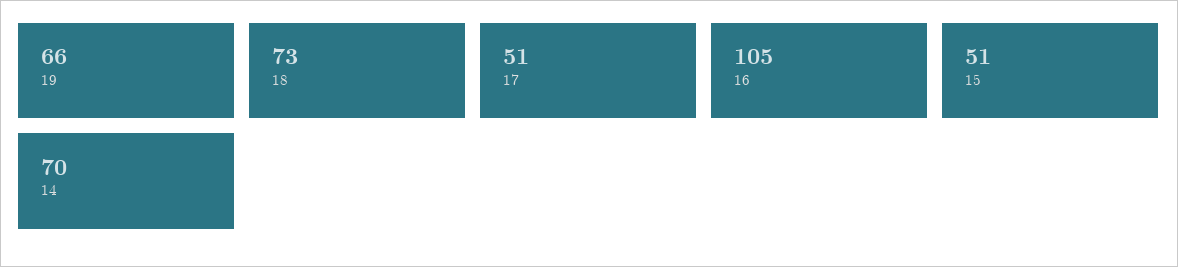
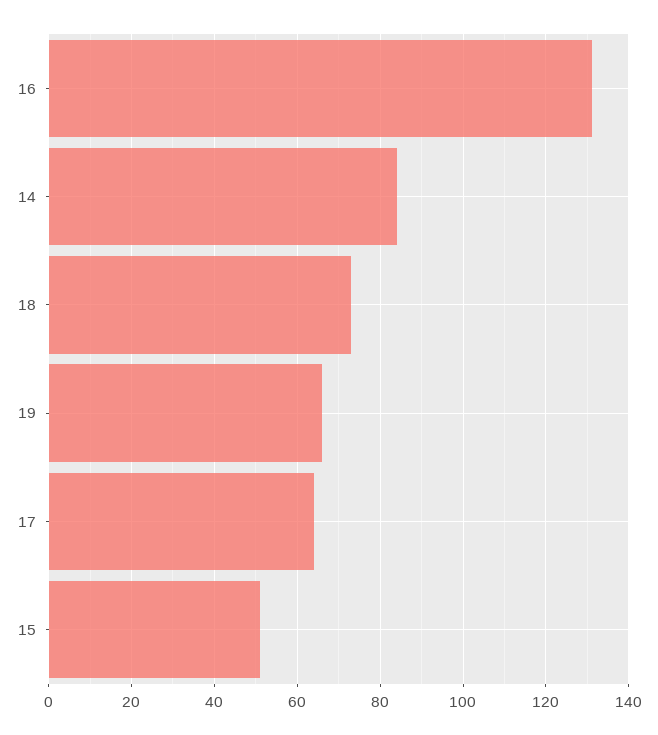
  {
    "19": 66,
    "18": 73,
-   "17": 51,
+   "17": 65,
-   "16": 105,
+   "16": 130,
    "15": 51,
-   "14": 70
+   "14": 85
  }

